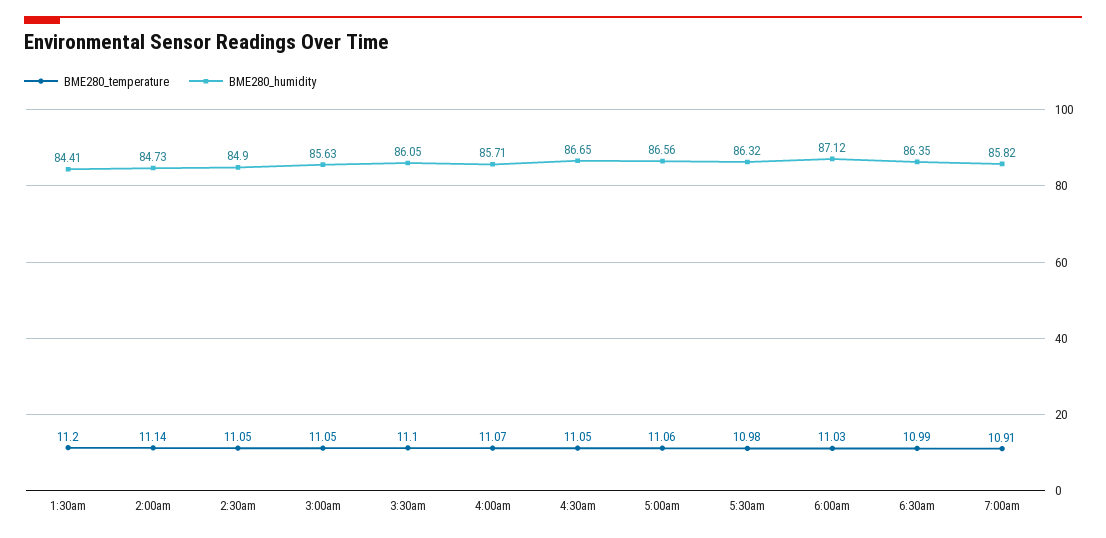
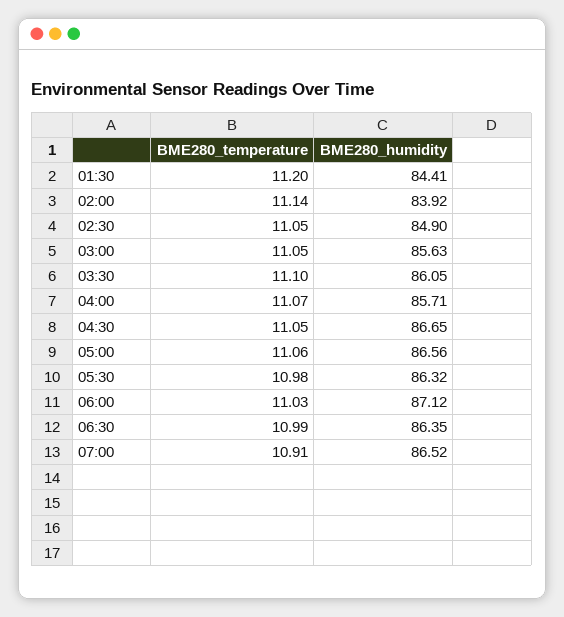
  {
    "BME280_temperature": {
      "1:30am": 11.2,
      "2:00am": 11.14,
      "2:30am": 11.05,
      "3:00am": 11.05,
      "3:30am": 11.1,
      "4:00am": 11.07,
      "4:30am": 11.05,
      "5:00am": 11.06,
      "5:30am": 10.98,
      "6:00am": 11.03,
      "6:30am": 10.99,
      "7:00am": 10.91
    },
    "BME280_humidity": {
      "1:30am": 84.41,
-     "2:00am": 84.73,
+     "2:00am": 83.92,
      "2:30am": 84.9,
      "3:00am": 85.63,
      "3:30am": 86.05,
      "4:00am": 85.71,
      "4:30am": 86.65,
      "5:00am": 86.56,
      "5:30am": 86.32,
      "6:00am": 87.12,
      "6:30am": 86.35,
-     "7:00am": 85.82
+     "7:00am": 86.52
    }
  }

